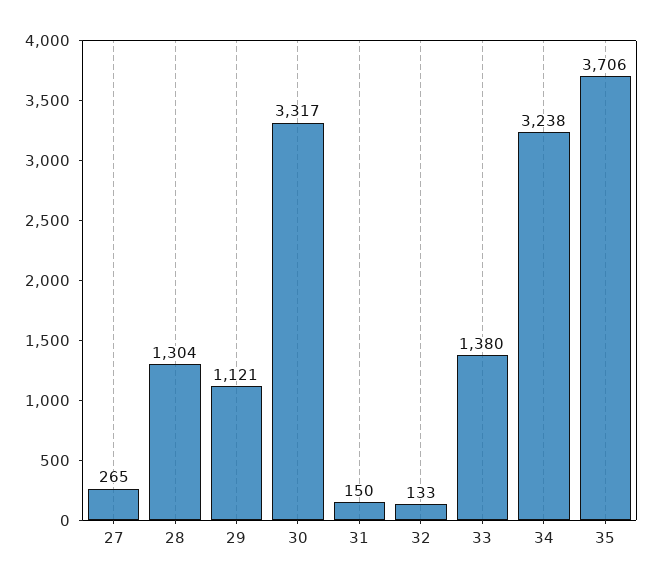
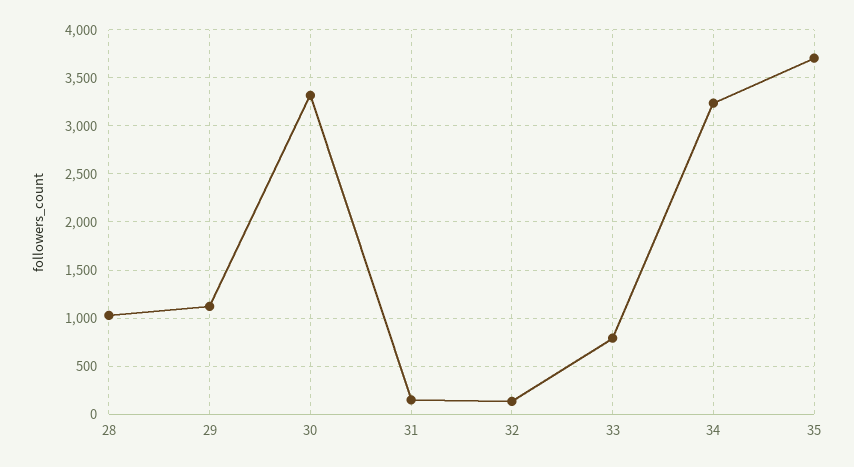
  {
-   "27": 265,
-   "28": 1304,
+   "28": 1000,
    "29": 1121,
    "30": 3317,
    "31": 150,
    "32": 133,
-   "33": 1380,
+   "33": 800,
    "34": 3238,
    "35": 3706
  }

